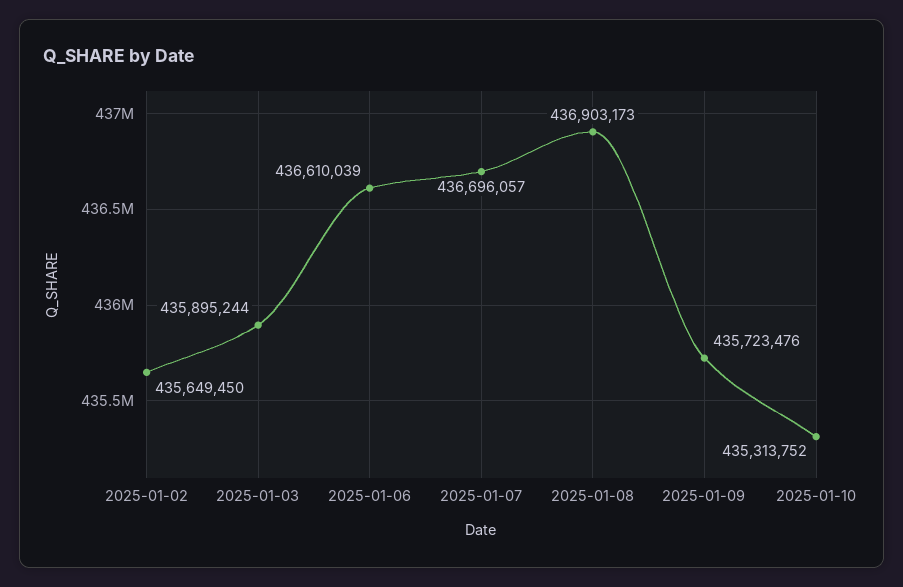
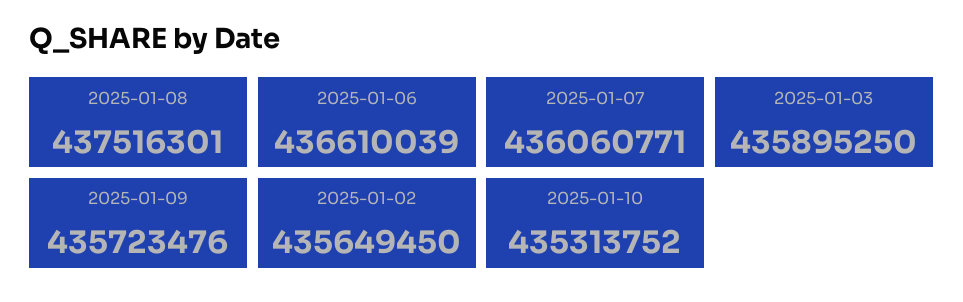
  {
    "2025-01-02": 435649450,
-   "2025-01-03": 435895244,
+   "2025-01-03": 435895250,
    "2025-01-06": 436610039,
-   "2025-01-07": 436696057,
+   "2025-01-07": 436060771,
-   "2025-01-08": 436903173,
+   "2025-01-08": 437516301,
    "2025-01-09": 435723476,
    "2025-01-10": 435313752
  }

